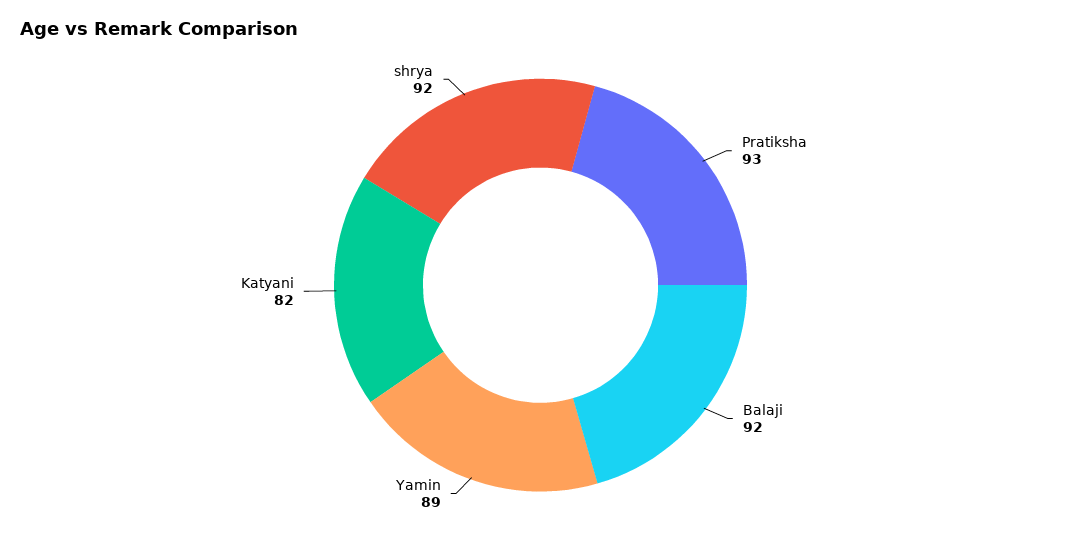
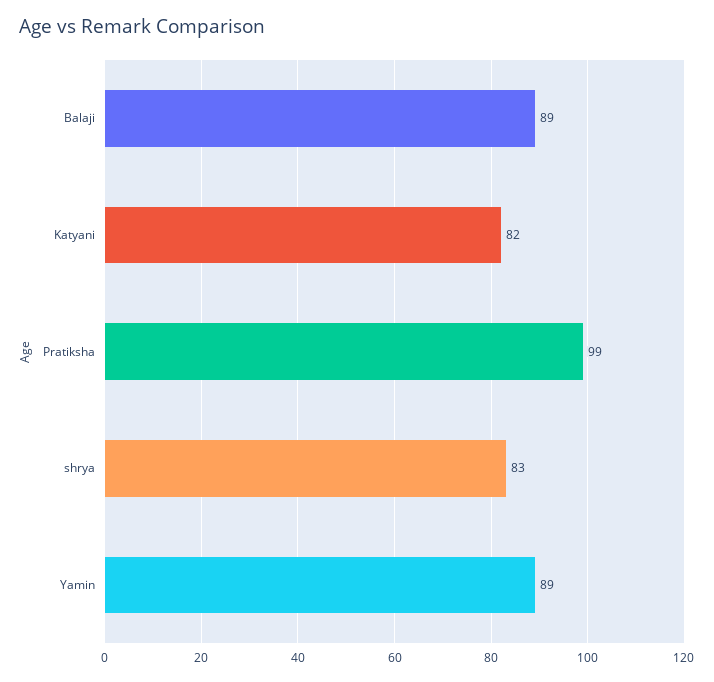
  {
-   "Pratiksha": 93,
+   "Pratiksha": 99,
-   "Balaji": 92,
+   "Balaji": 89,
    "Yamin": 89,
    "Katyani": 82,
-   "shrya": 92
+   "shrya": 83
  }

